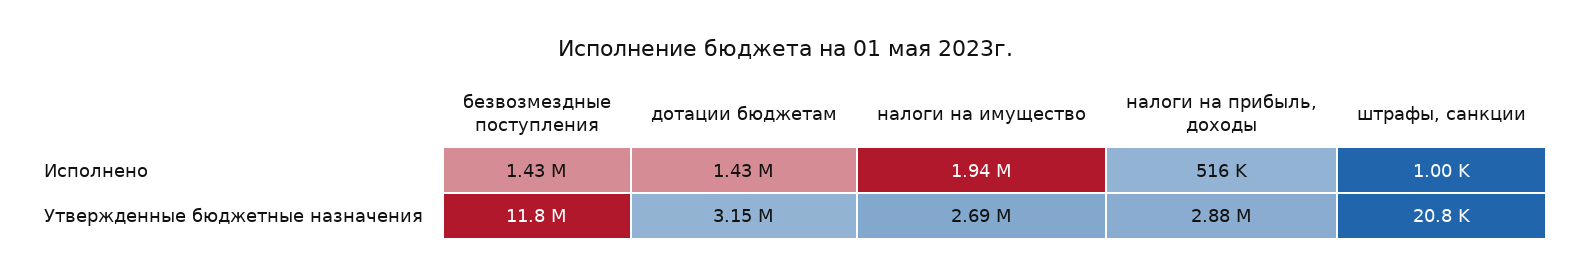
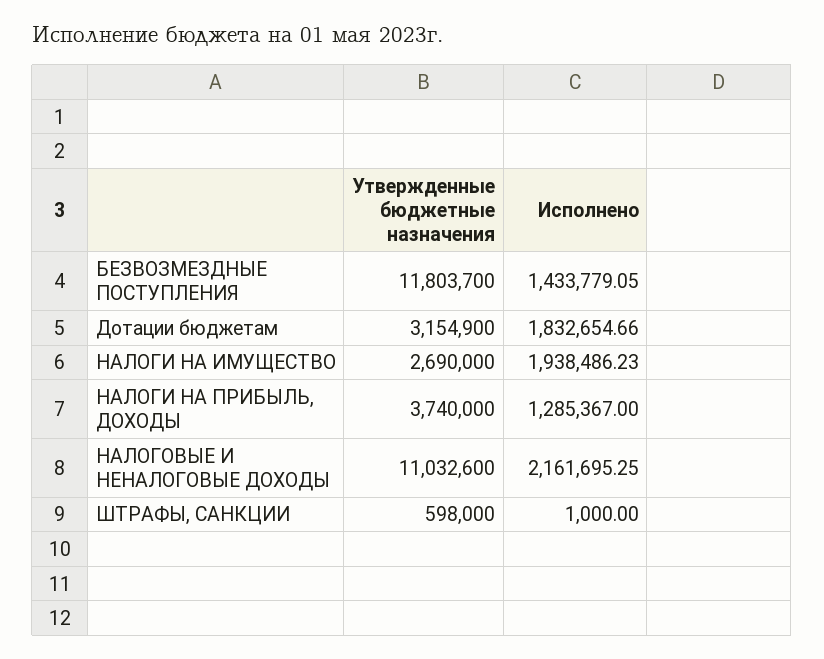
  {
    "безвозмездные поступления": {
      "Исполнено": 1433779.05,
      "Утвержденные бюджетные назначения": 11803700
    },
    "дотации бюджетам": {
-     "Исполнено": 1430000,
+     "Исполнено": 1832654.66,
      "Утвержденные бюджетные назначения": 3154900
    },
    "налоги на имущество": {
      "Исполнено": 1938486.23,
      "Утвержденные бюджетные назначения": 2690000
    },
    "налоги на прибыль, доходы": {
-     "Исполнено": 516000,
+     "Исполнено": 1285367,
-     "Утвержденные бюджетные назначения": 2880000
+     "Утвержденные бюджетные назначения": 3740000
    },
    "штрафы, санкции": {
      "Исполнено": 1000,
-     "Утвержденные бюджетные назначения": 20800
+     "Утвержденные бюджетные назначения": 598000
-   }
+   },
+   "НАЛОГОВЫЕ И НЕНАЛОГОВЫЕ ДОХОДЫ": {
+     "Утвержденные бюджетные назначения": 11032600,
+     "Исполнено": 2161695.25
+   }
  }

